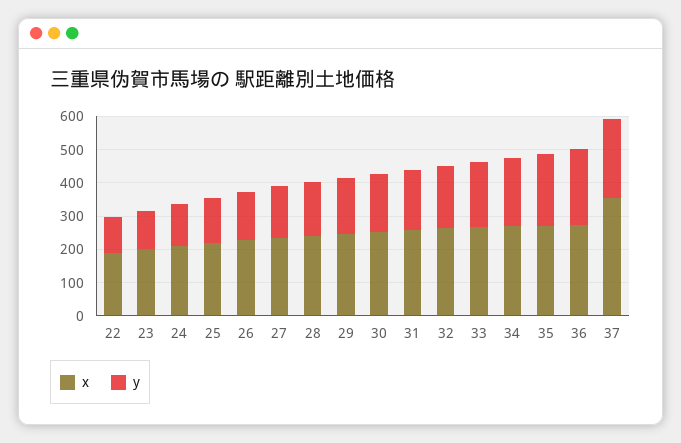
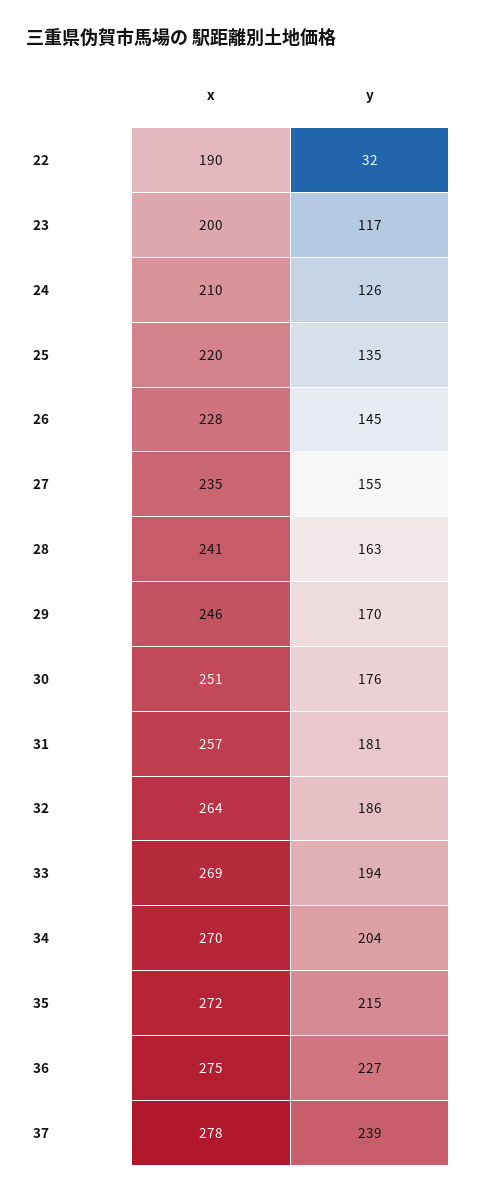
  {
    "x": {
      "22": 190,
      "23": 200,
      "24": 210,
      "25": 220,
      "26": 228,
      "27": 235,
      "28": 241,
      "29": 246,
      "30": 251,
      "31": 257,
      "32": 264,
      "33": 269,
      "34": 270,
      "35": 272,
      "36": 275,
-     "37": 350
+     "37": 278
    },
    "y": {
-     "22": 100,
+     "22": 32,
      "23": 117,
      "24": 126,
      "25": 135,
      "26": 145,
      "27": 155,
      "28": 163,
      "29": 170,
      "30": 176,
      "31": 181,
      "32": 186,
      "33": 194,
      "34": 204,
      "35": 215,
      "36": 227,
      "37": 239
    }
  }

